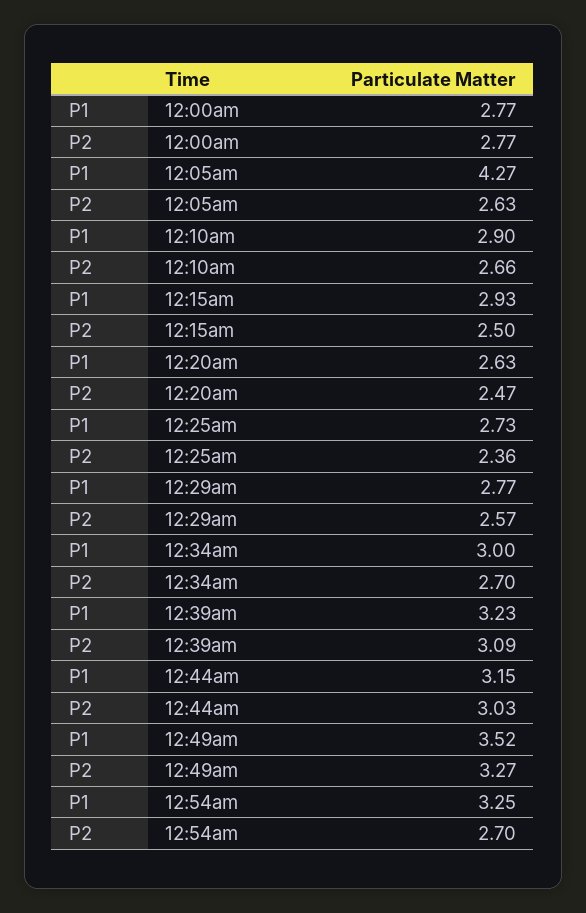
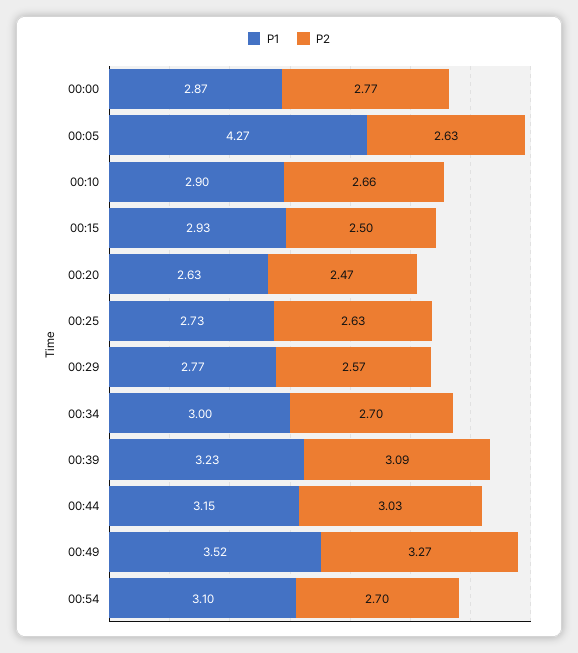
  {
    "P1": {
-     "12:00am": 2.77,
+     "12:00am": 2.87,
      "12:05am": 4.27,
      "12:10am": 2.9,
      "12:15am": 2.93,
      "12:20am": 2.63,
      "12:25am": 2.73,
      "12:29am": 2.77,
      "12:34am": 3,
      "12:39am": 3.23,
      "12:44am": 3.15,
      "12:49am": 3.52,
-     "12:54am": 3.25
+     "12:54am": 3.1
    },
    "P2": {
      "12:00am": 2.77,
      "12:05am": 2.63,
      "12:10am": 2.66,
      "12:15am": 2.5,
      "12:20am": 2.47,
-     "12:25am": 2.36,
+     "12:25am": 2.63,
      "12:29am": 2.57,
      "12:34am": 2.7,
      "12:39am": 3.09,
      "12:44am": 3.03,
      "12:49am": 3.27,
      "12:54am": 2.7
    }
  }

